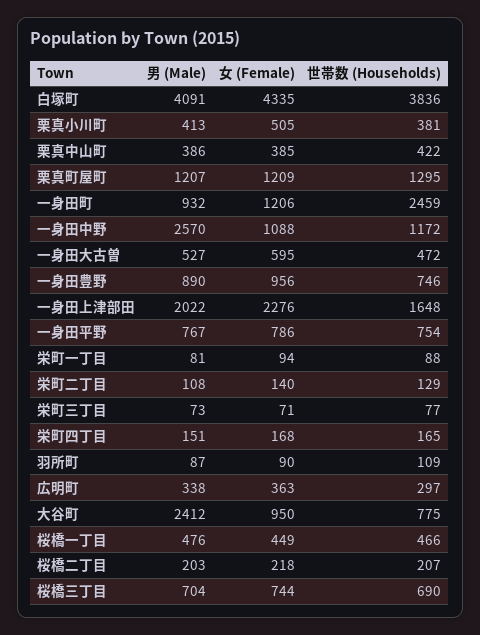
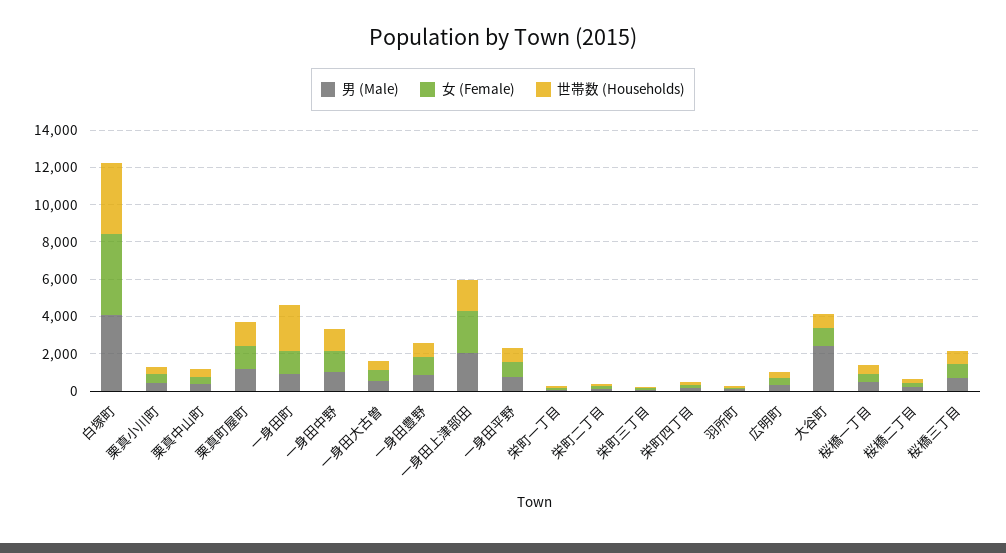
  {
    "男 (Male)": {
      "白塚町": 4091,
      "栗真小川町": 413,
      "栗真中山町": 386,
      "栗真町屋町": 1207,
      "一身田町": 932,
-     "一身田中野": 2570,
+     "一身田中野": 1000,
      "一身田大古曽": 527,
      "一身田豊野": 890,
      "一身田上津部田": 2022,
      "一身田平野": 767,
      "栄町一丁目": 81,
      "栄町二丁目": 108,
      "栄町三丁目": 73,
      "栄町四丁目": 151,
      "羽所町": 87,
      "広明町": 338,
      "大谷町": 2412,
      "桜橋一丁目": 476,
      "桜橋二丁目": 203,
      "桜橋三丁目": 704
    },
    "女 (Female)": {
      "白塚町": 4335,
      "栗真小川町": 505,
      "栗真中山町": 385,
      "栗真町屋町": 1209,
      "一身田町": 1206,
      "一身田中野": 1088,
      "一身田大古曽": 595,
      "一身田豊野": 956,
      "一身田上津部田": 2276,
      "一身田平野": 786,
      "栄町一丁目": 94,
      "栄町二丁目": 140,
      "栄町三丁目": 71,
      "栄町四丁目": 168,
      "羽所町": 90,
      "広明町": 363,
      "大谷町": 950,
      "桜橋一丁目": 449,
      "桜橋二丁目": 218,
      "桜橋三丁目": 744
    },
    "世帯数 (Households)": {
      "白塚町": 3836,
      "栗真小川町": 381,
      "栗真中山町": 422,
      "栗真町屋町": 1295,
      "一身田町": 2459,
      "一身田中野": 1172,
      "一身田大古曽": 472,
      "一身田豊野": 746,
      "一身田上津部田": 1648,
      "一身田平野": 754,
      "栄町一丁目": 88,
      "栄町二丁目": 129,
      "栄町三丁目": 77,
      "栄町四丁目": 165,
      "羽所町": 109,
      "広明町": 297,
      "大谷町": 775,
      "桜橋一丁目": 466,
      "桜橋二丁目": 207,
      "桜橋三丁目": 690
    }
  }

